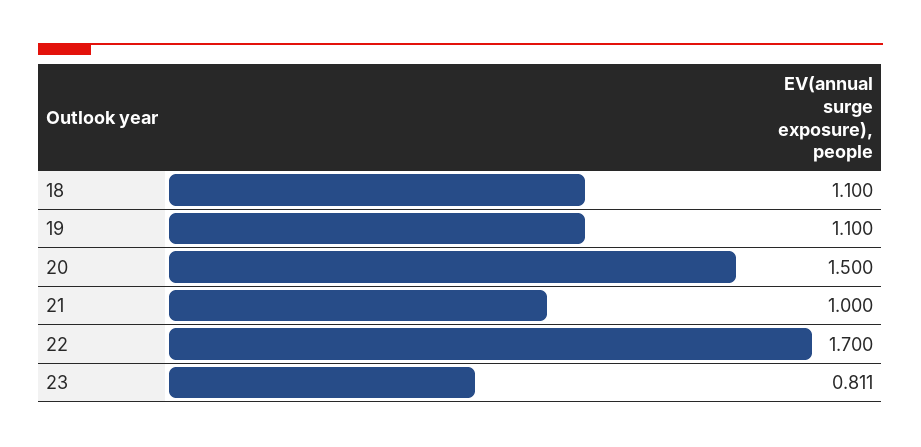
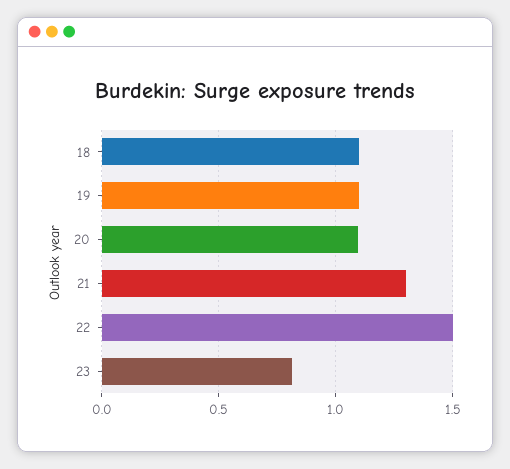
  {
    "18": 1.1,
    "19": 1.1,
-   "20": 1.5,
+   "20": 1.1,
-   "21": 1,
+   "21": 1.3,
-   "22": 1.7,
+   "22": 1.5,
    "23": 0.811
  }

